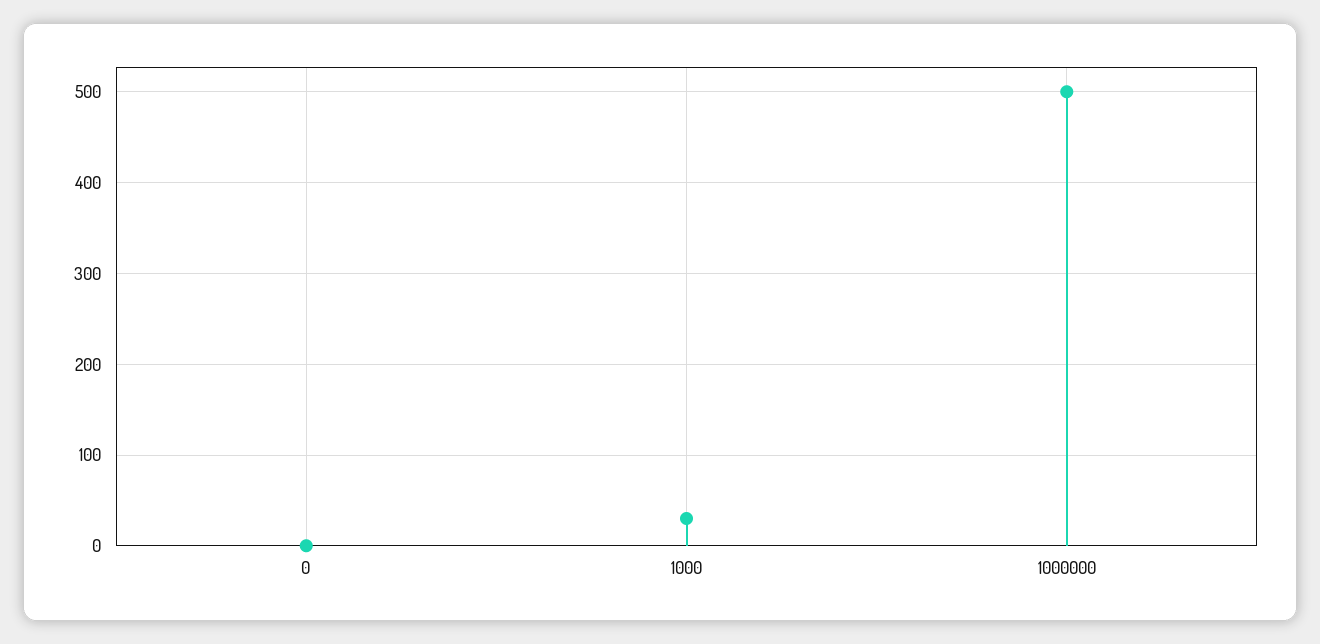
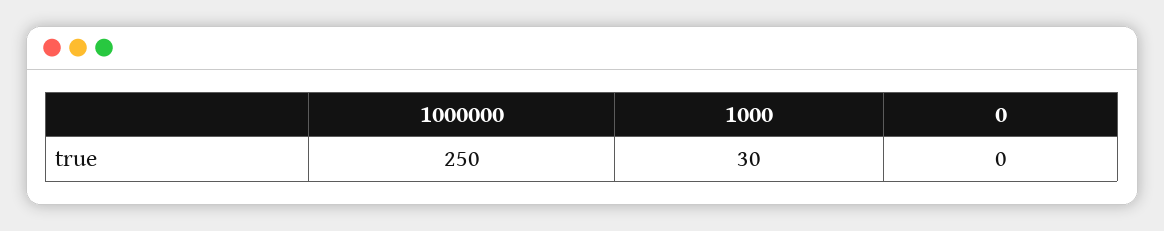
  {
    "0": 0,
    "1000": 30,
-   "1000000": 500
+   "1000000": 250
  }

